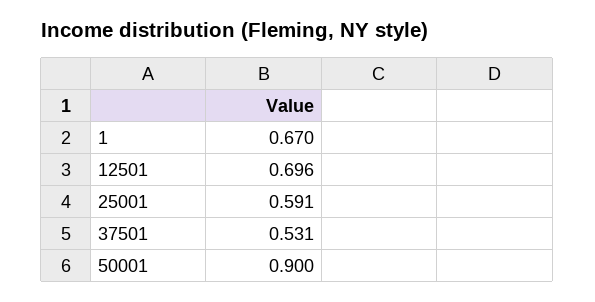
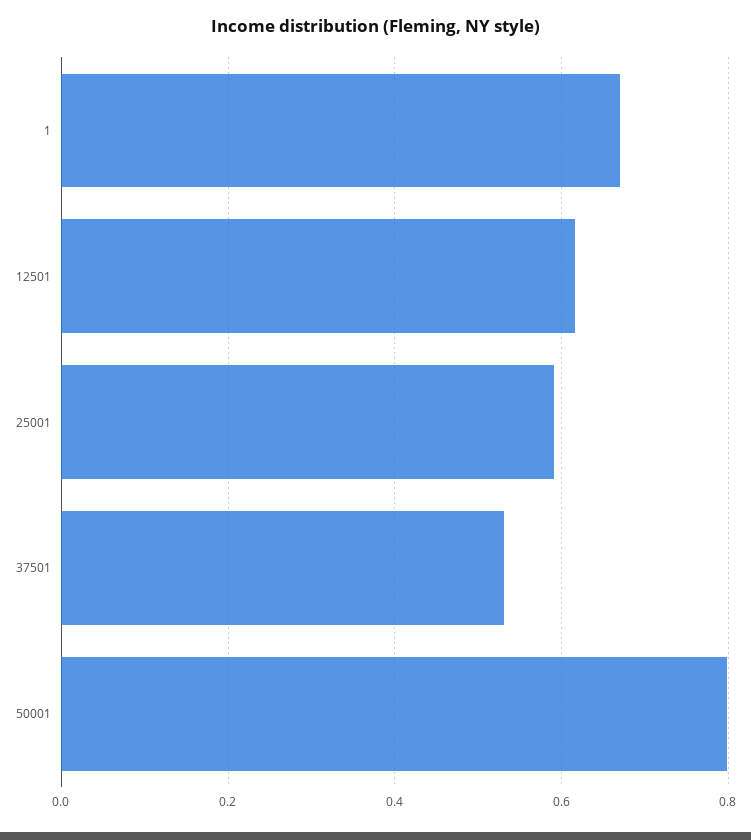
  {
    "1": 0.67,
-   "12501": 0.696,
+   "12501": 0.62,
    "25001": 0.591,
    "37501": 0.531,
-   "50001": 0.9
+   "50001": 0.8
  }

